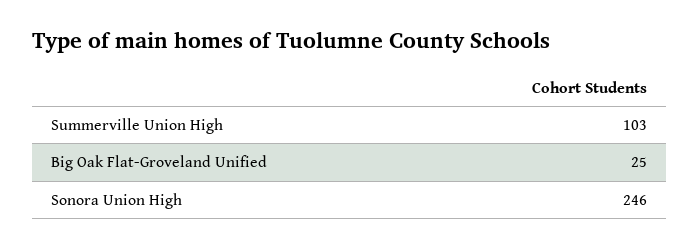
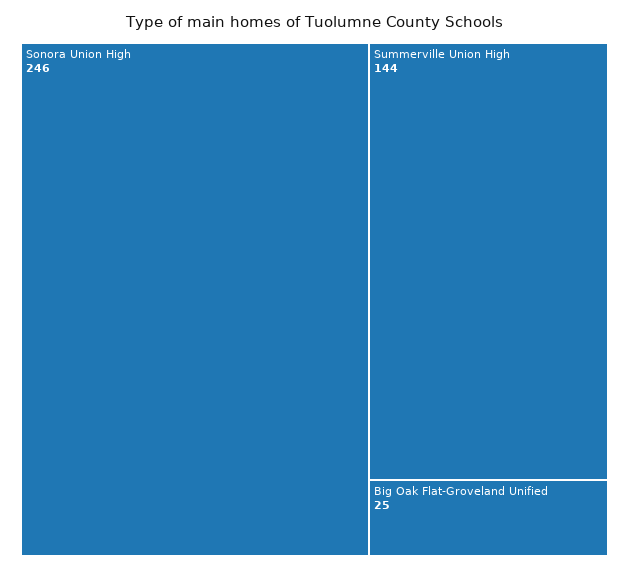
  {
-   "Summerville Union High": 103,
+   "Summerville Union High": 144,
    "Big Oak Flat-Groveland Unified": 25,
    "Sonora Union High": 246
  }

